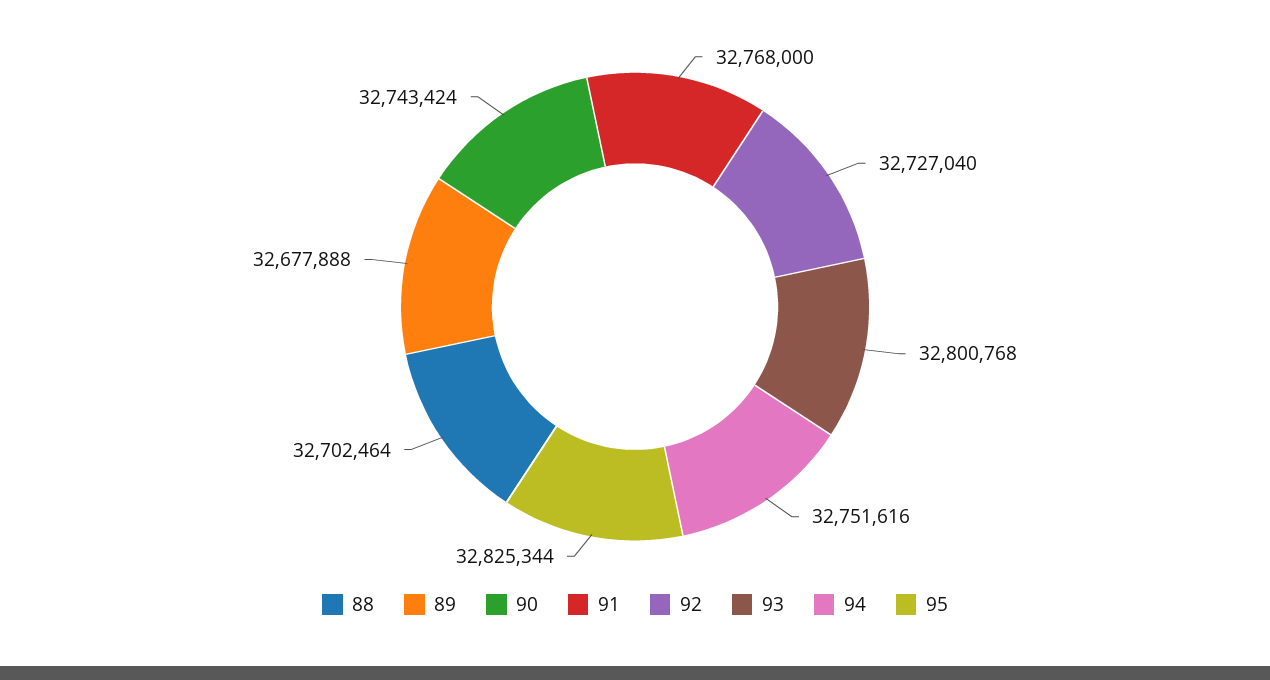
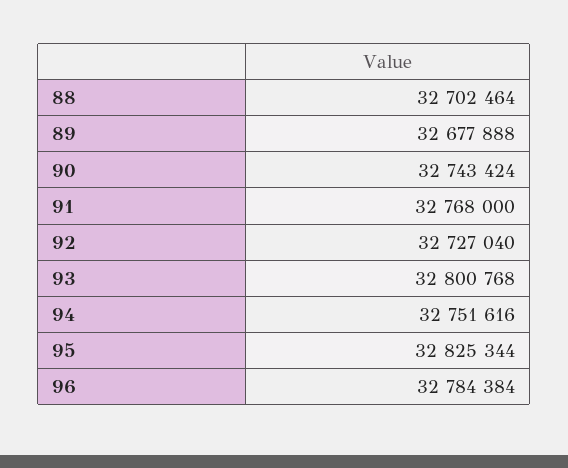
  {
    "88": 32702464,
    "89": 32677888,
    "90": 32743424,
    "91": 32768000,
    "92": 32727040,
    "93": 32800768,
    "94": 32751616,
-   "95": 32825344
+   "95": 32825344,
+   "96": 32784384
  }

